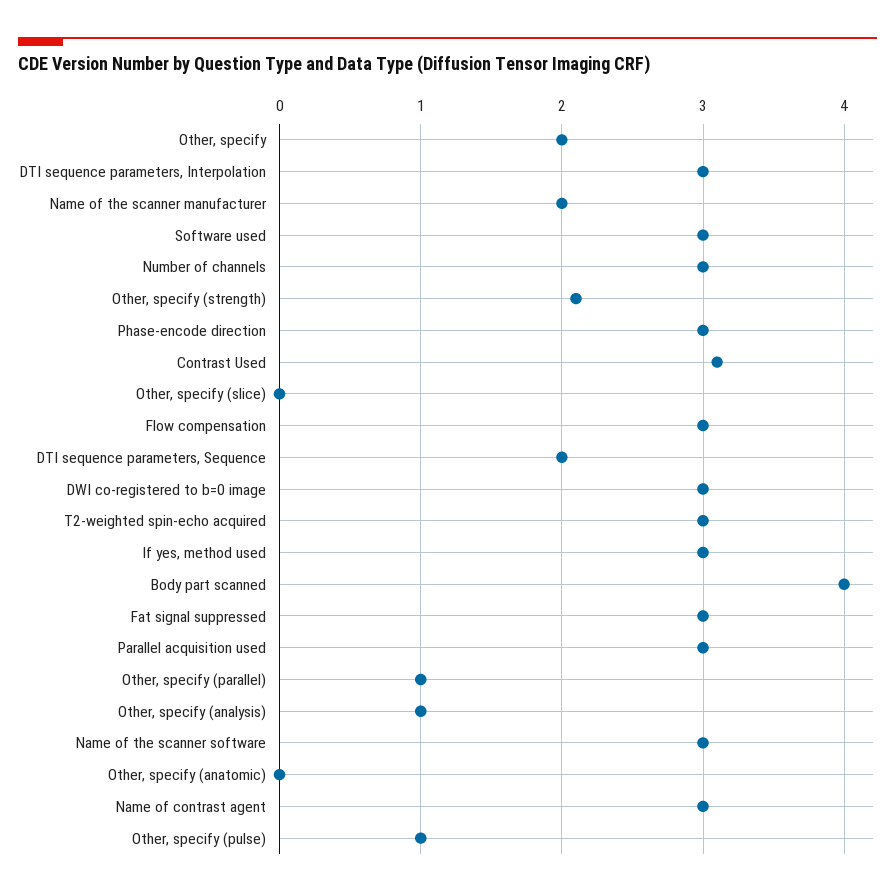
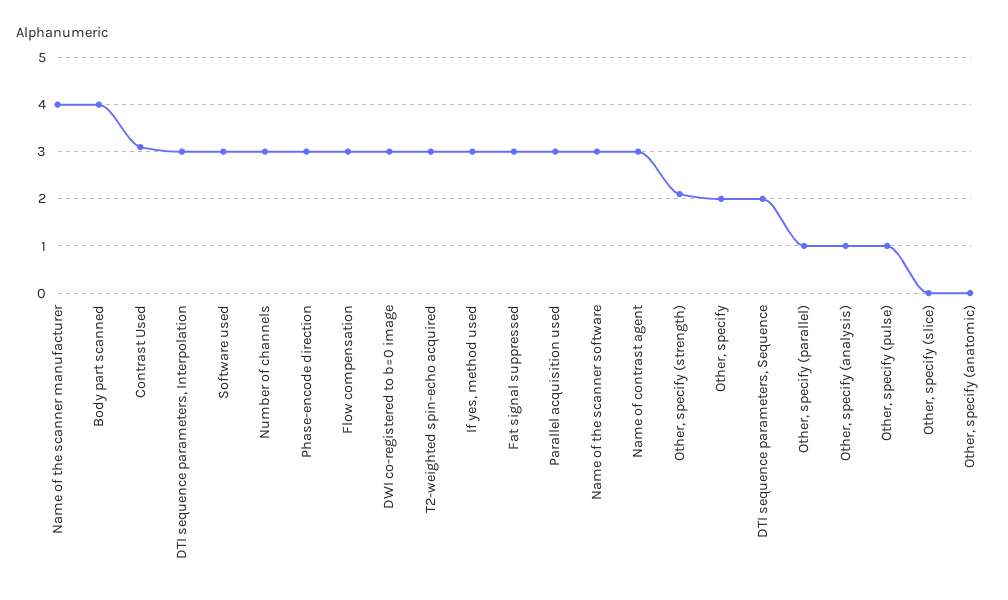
  {
    "Other, specify": 2,
    "DTI sequence parameters, Interpolation": 3,
-   "Name of the scanner manufacturer": 2,
+   "Name of the scanner manufacturer": 4,
    "Software used": 3,
    "Number of channels": 3,
    "Other, specify (strength)": 2.1,
    "Phase-encode direction": 3,
    "Contrast Used": 3.1,
    "Other, specify (slice)": 0,
    "Flow compensation": 3,
    "DTI sequence parameters, Sequence": 2,
    "DWI co-registered to b=0 image": 3,
    "T2-weighted spin-echo acquired": 3,
    "If yes, method used": 3,
    "Body part scanned": 4,
    "Fat signal suppressed": 3,
    "Parallel acquisition used": 3,
    "Other, specify (parallel)": 1,
    "Other, specify (analysis)": 1,
    "Name of the scanner software": 3,
    "Other, specify (anatomic)": 0,
    "Name of contrast agent": 3,
    "Other, specify (pulse)": 1
  }

